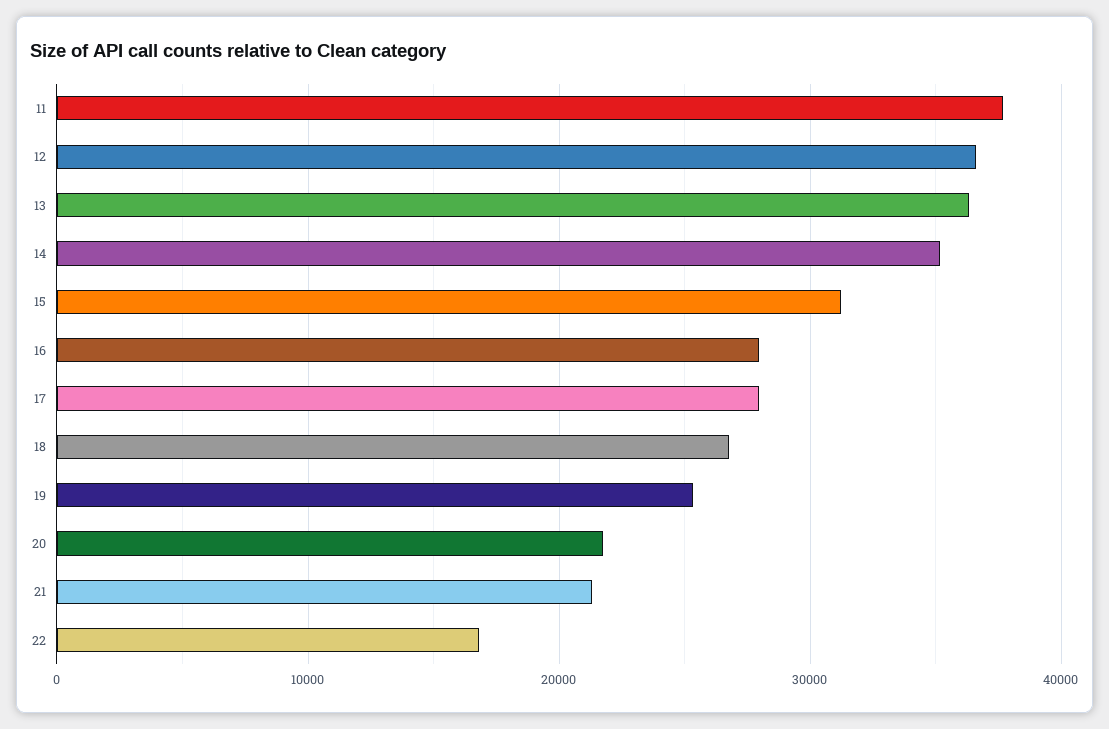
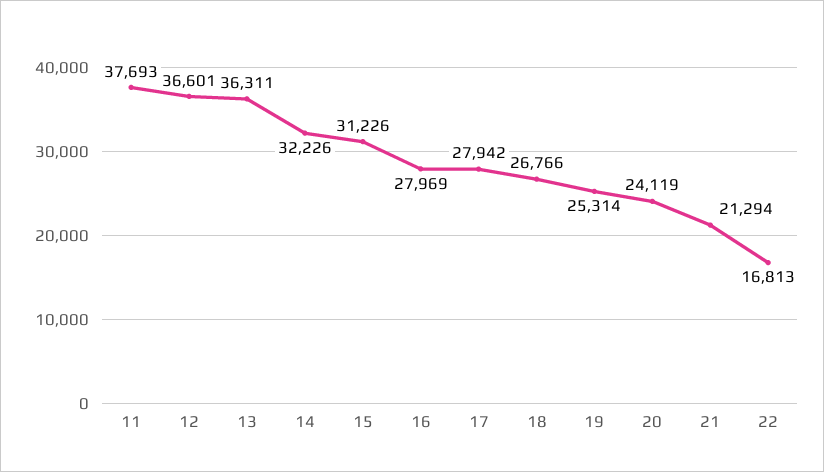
  {
    "11": 37693,
    "12": 36601,
    "13": 36311,
-   "14": 35000,
+   "14": 32226,
    "15": 31226,
    "16": 27969,
    "17": 27942,
    "18": 26766,
    "19": 25314,
-   "20": 22000,
+   "20": 24119,
    "21": 21294,
    "22": 16813
  }

